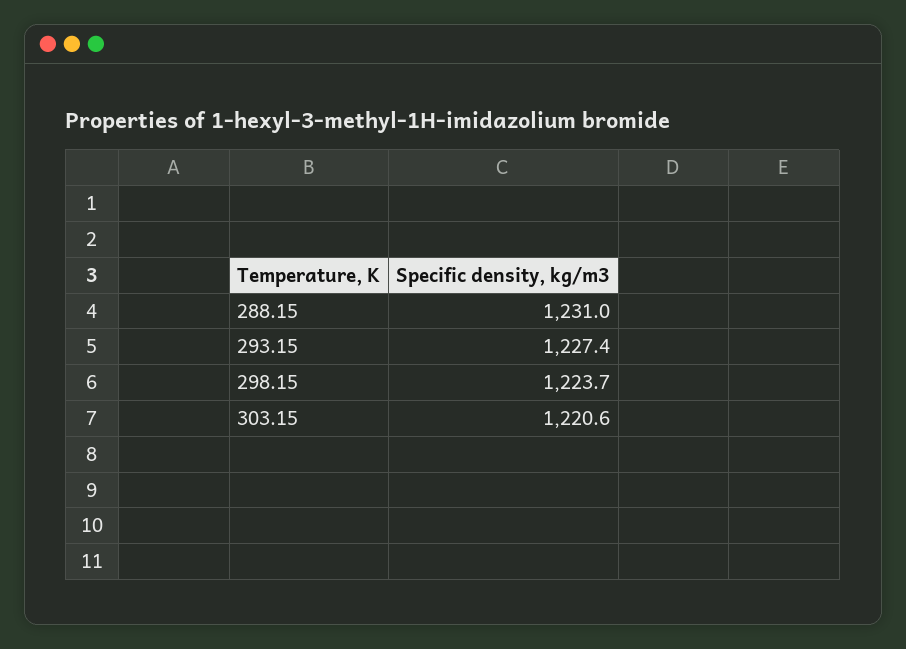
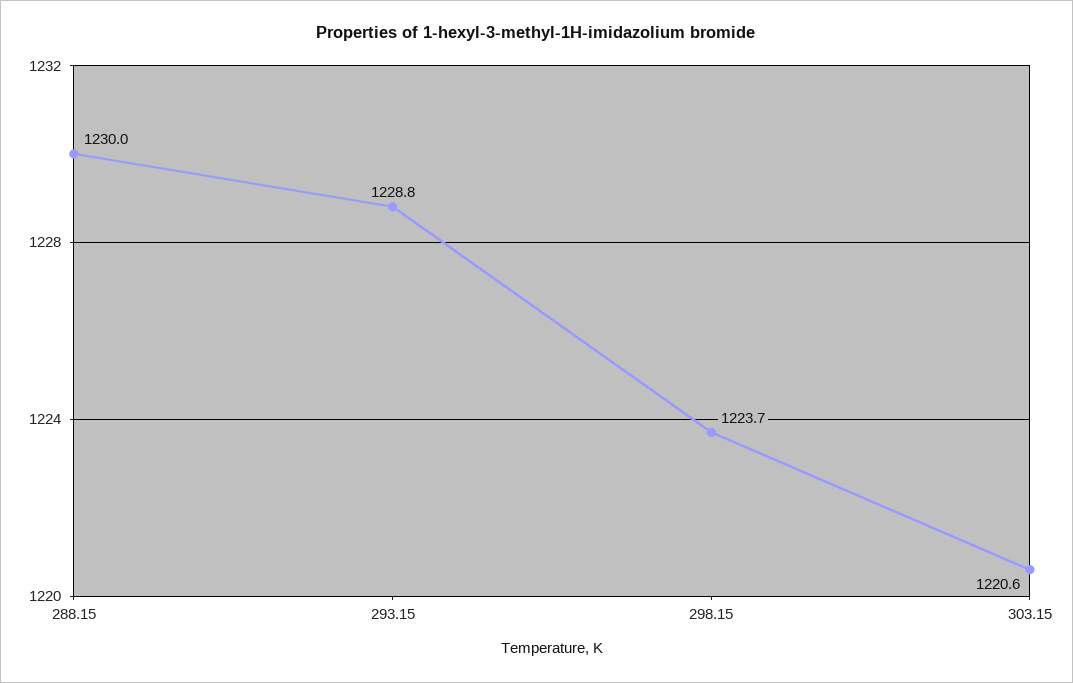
  {
-   "288.15": 1231,
+   "288.15": 1230,
-   "293.15": 1227.4,
+   "293.15": 1228.8,
    "298.15": 1223.7,
    "303.15": 1220.6
  }

